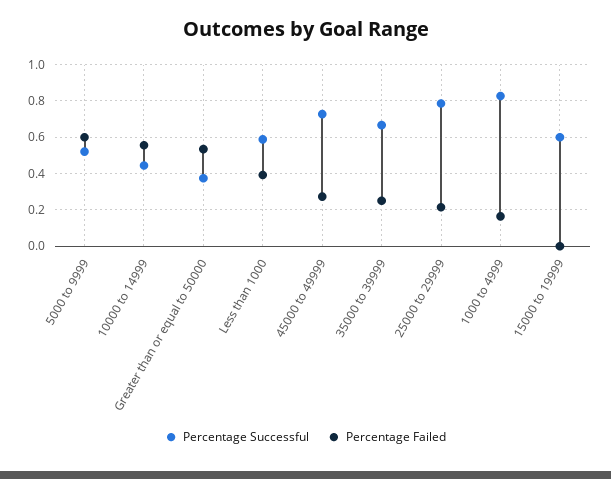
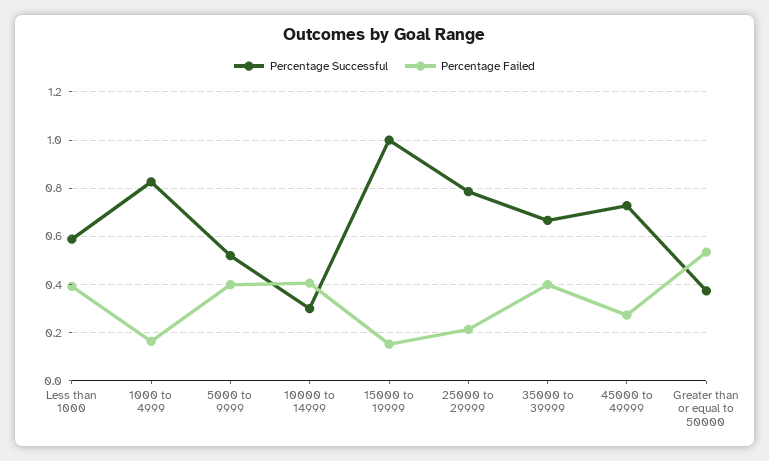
  {
    "Percentage Successful": {
      "5000 to 9999": 0.525,
-     "10000 to 14999": 0.45,
+     "10000 to 14999": 0.3,
      "Greater than or equal to 50000": 0.375,
      "Less than 1000": 0.6,
      "45000 to 49999": 0.725,
      "35000 to 39999": 0.675,
      "25000 to 29999": 0.775,
      "1000 to 4999": 0.825,
-     "15000 to 19999": 0.6
+     "15000 to 19999": 1
    },
    "Percentage Failed": {
-     "5000 to 9999": 0.6,
+     "5000 to 9999": 0.4,
-     "10000 to 14999": 0.55,
+     "10000 to 14999": 0.4,
      "Greater than or equal to 50000": 0.525,
      "Less than 1000": 0.4,
      "45000 to 49999": 0.275,
-     "35000 to 39999": 0.25,
+     "35000 to 39999": 0.4,
      "25000 to 29999": 0.225,
      "1000 to 4999": 0.175,
-     "15000 to 19999": 0
+     "15000 to 19999": 0.15
    }
  }

